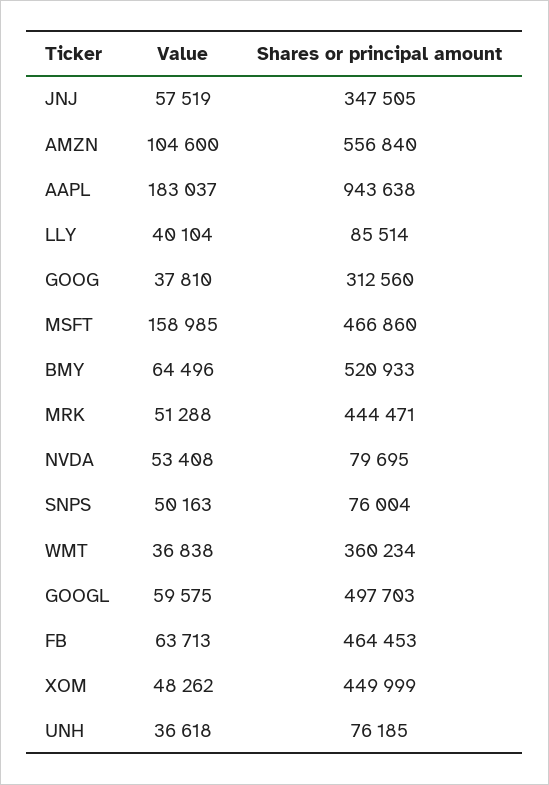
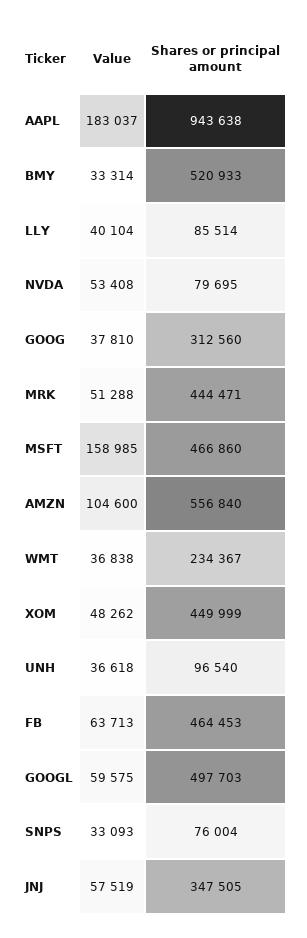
  {
    "Value": {
      "JNJ": 57519,
      "AMZN": 104600,
      "AAPL": 183037,
      "LLY": 40104,
      "GOOG": 37810,
      "MSFT": 158985,
-     "BMY": 64496,
+     "BMY": 33314,
      "MRK": 51288,
      "NVDA": 53408,
-     "SNPS": 50163,
+     "SNPS": 33093,
      "WMT": 36838,
      "GOOGL": 59575,
      "FB": 63713,
      "XOM": 48262,
      "UNH": 36618
    },
    "Shares or principal amount": {
      "JNJ": 347505,
      "AMZN": 556840,
      "AAPL": 943638,
      "LLY": 85514,
      "GOOG": 312560,
      "MSFT": 466860,
      "BMY": 520933,
      "MRK": 444471,
      "NVDA": 79695,
      "SNPS": 76004,
-     "WMT": 360234,
+     "WMT": 234367,
      "GOOGL": 497703,
      "FB": 464453,
      "XOM": 449999,
-     "UNH": 76185
+     "UNH": 96540
    }
  }

